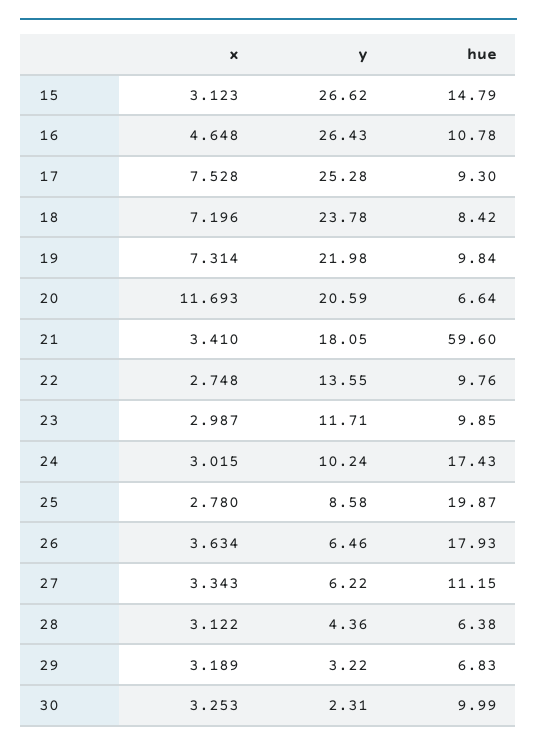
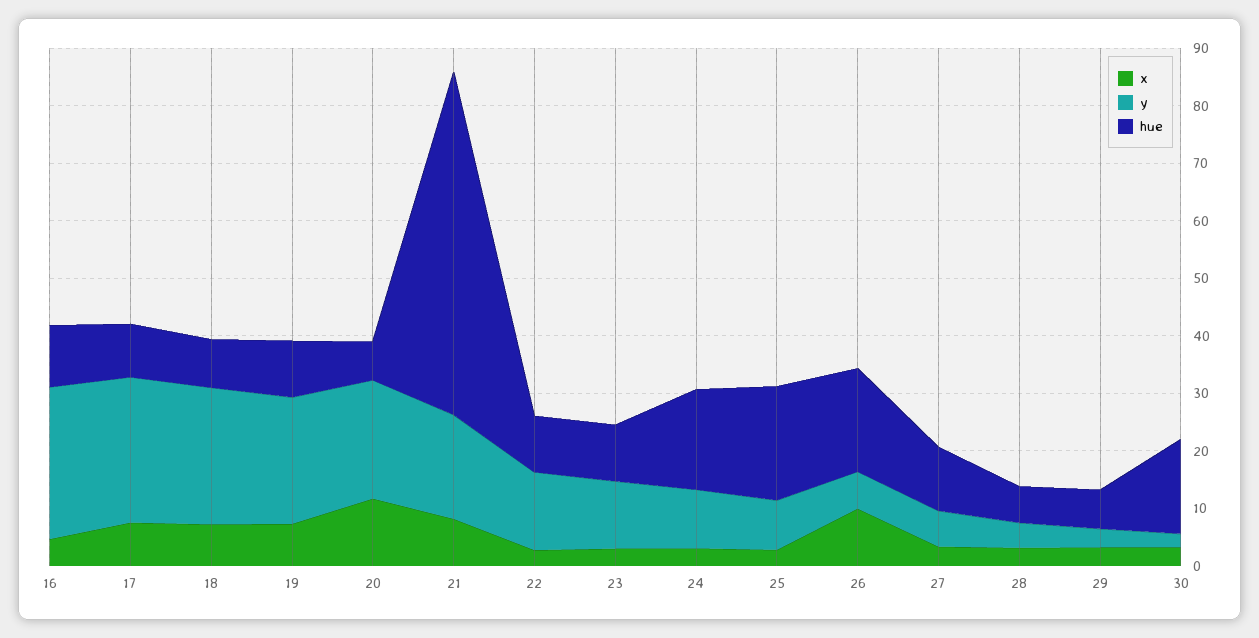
  {
    "x": {
-     "15": 3.123,
      "16": 4.648,
      "17": 7.528,
      "18": 7.196,
      "19": 7.314,
      "20": 11.693,
-     "21": 3.41,
+     "21": 8,
      "22": 2.748,
      "23": 2.987,
      "24": 3.015,
      "25": 2.78,
-     "26": 3.634,
+     "26": 10,
      "27": 3.343,
      "28": 3.122,
      "29": 3.189,
      "30": 3.253
    },
    "y": {
-     "15": 26.62,
      "16": 26.43,
      "17": 25.28,
      "18": 23.78,
      "19": 21.98,
      "20": 20.59,
      "21": 18.05,
      "22": 13.55,
      "23": 11.71,
      "24": 10.24,
      "25": 8.58,
      "26": 6.46,
      "27": 6.22,
      "28": 4.36,
      "29": 3.22,
      "30": 2.31
    },
    "hue": {
-     "15": 14.79,
      "16": 10.78,
      "17": 9.3,
      "18": 8.42,
      "19": 9.84,
      "20": 6.64,
      "21": 59.6,
      "22": 9.76,
      "23": 9.85,
      "24": 17.43,
      "25": 19.87,
      "26": 17.93,
      "27": 11.15,
      "28": 6.38,
      "29": 6.83,
-     "30": 9.99
+     "30": 16
    }
  }

